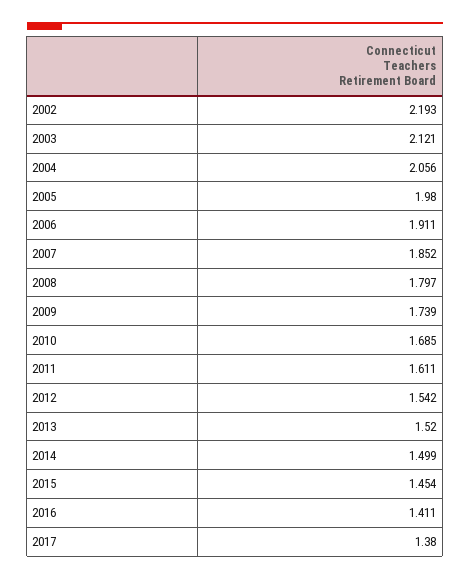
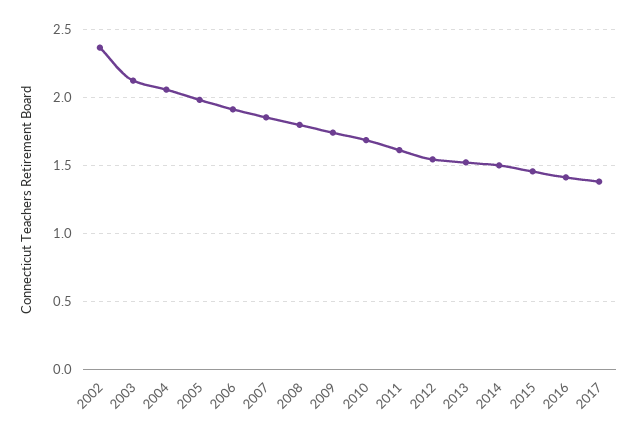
  {
-   "2002": 2.193,
+   "2002": 2.35,
    "2003": 2.121,
    "2004": 2.056,
    "2005": 1.98,
    "2006": 1.911,
    "2007": 1.852,
    "2008": 1.797,
    "2009": 1.739,
    "2010": 1.685,
    "2011": 1.611,
    "2012": 1.542,
    "2013": 1.52,
    "2014": 1.499,
    "2015": 1.454,
    "2016": 1.411,
    "2017": 1.38
  }

